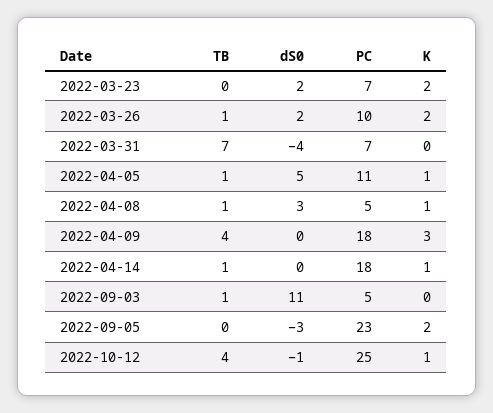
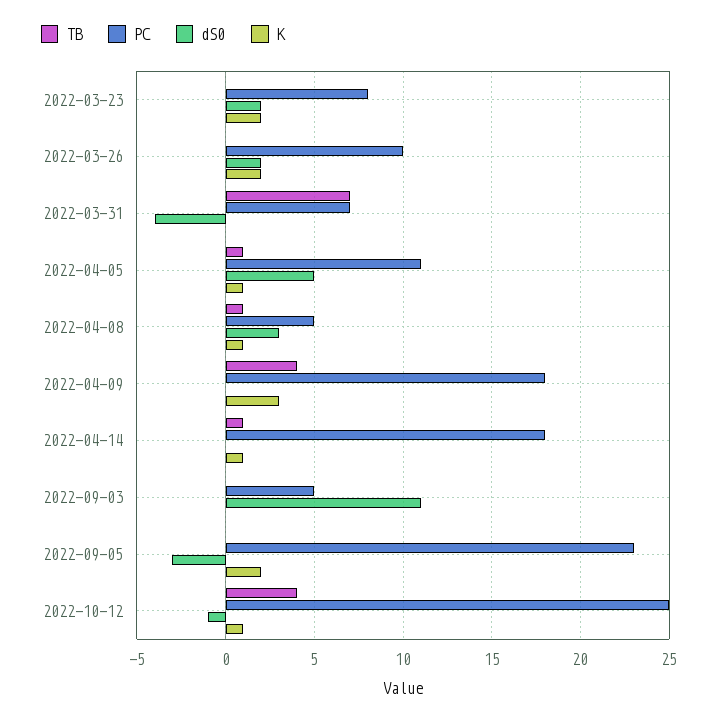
  {
    "TB": {
      "2022-03-23": 0,
-     "2022-03-26": 1,
+     "2022-03-26": 0,
      "2022-03-31": 7,
      "2022-04-05": 1,
      "2022-04-08": 1,
      "2022-04-09": 4,
      "2022-04-14": 1,
-     "2022-09-03": 1,
+     "2022-09-03": 0,
      "2022-09-05": 0,
      "2022-10-12": 4
    },
    "dS0": {
      "2022-03-23": 2,
      "2022-03-26": 2,
      "2022-03-31": -4,
      "2022-04-05": 5,
      "2022-04-08": 3,
      "2022-04-09": 0,
      "2022-04-14": 0,
      "2022-09-03": 11,
      "2022-09-05": -3,
      "2022-10-12": -1
    },
    "PC": {
-     "2022-03-23": 7,
+     "2022-03-23": 8,
      "2022-03-26": 10,
      "2022-03-31": 7,
      "2022-04-05": 11,
      "2022-04-08": 5,
      "2022-04-09": 18,
      "2022-04-14": 18,
      "2022-09-03": 5,
      "2022-09-05": 23,
      "2022-10-12": 25
    },
    "K": {
      "2022-03-23": 2,
      "2022-03-26": 2,
      "2022-03-31": 0,
      "2022-04-05": 1,
      "2022-04-08": 1,
      "2022-04-09": 3,
      "2022-04-14": 1,
      "2022-09-03": 0,
      "2022-09-05": 2,
      "2022-10-12": 1
    }
  }

